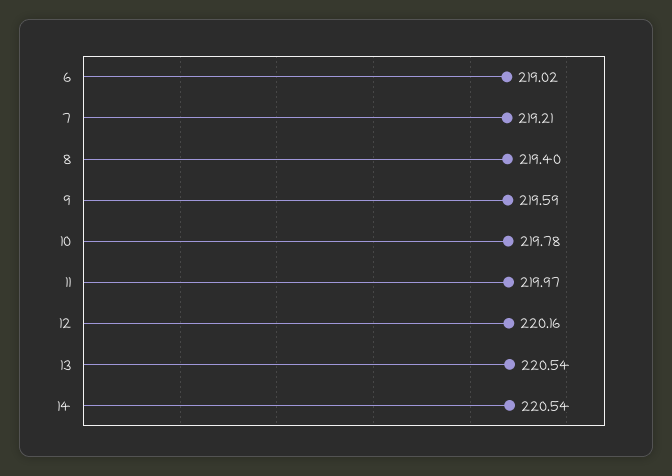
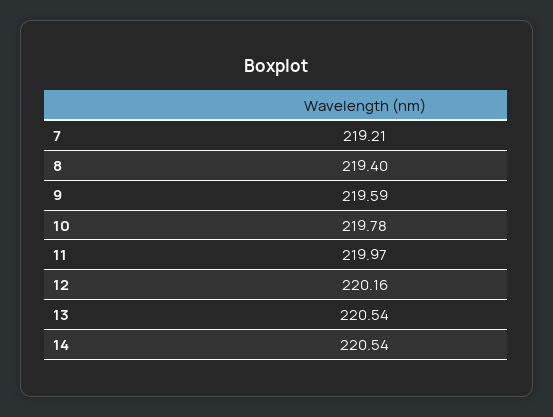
  {
-   "6": 219.02,
    "7": 219.21,
    "8": 219.4,
    "9": 219.59,
    "10": 219.78,
    "11": 219.97,
    "12": 220.16,
    "13": 220.54,
    "14": 220.54
  }

